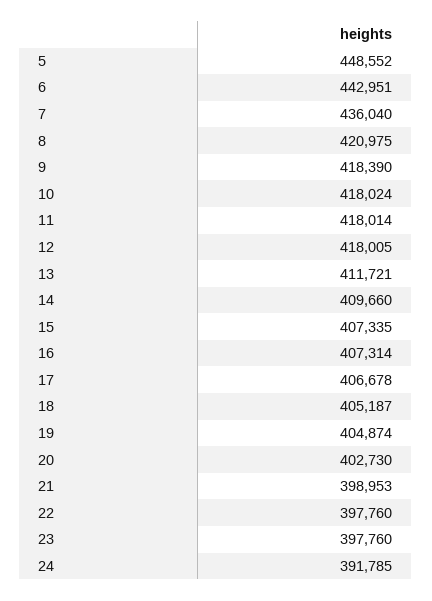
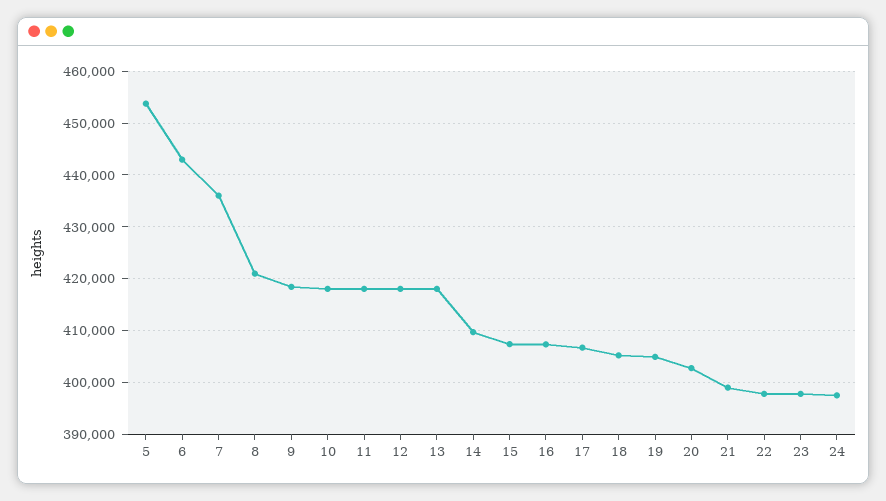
  {
-   "5": 448552,
+   "5": 454000,
    "6": 442951,
    "7": 436040,
    "8": 420975,
    "9": 418390,
    "10": 418024,
    "11": 418014,
    "12": 418005,
-   "13": 411721,
+   "13": 418000,
    "14": 409660,
    "15": 407335,
    "16": 407314,
    "17": 406678,
    "18": 405187,
    "19": 404874,
    "20": 402730,
    "21": 398953,
    "22": 397760,
    "23": 397760,
-   "24": 391785
+   "24": 398000
  }

